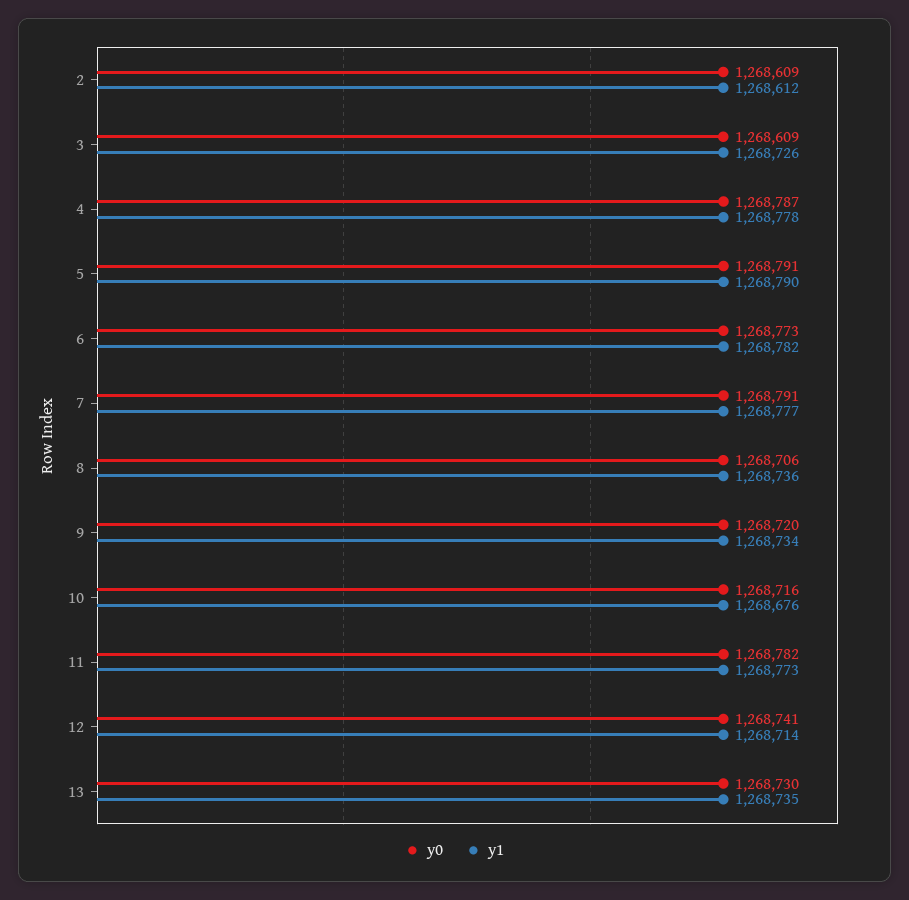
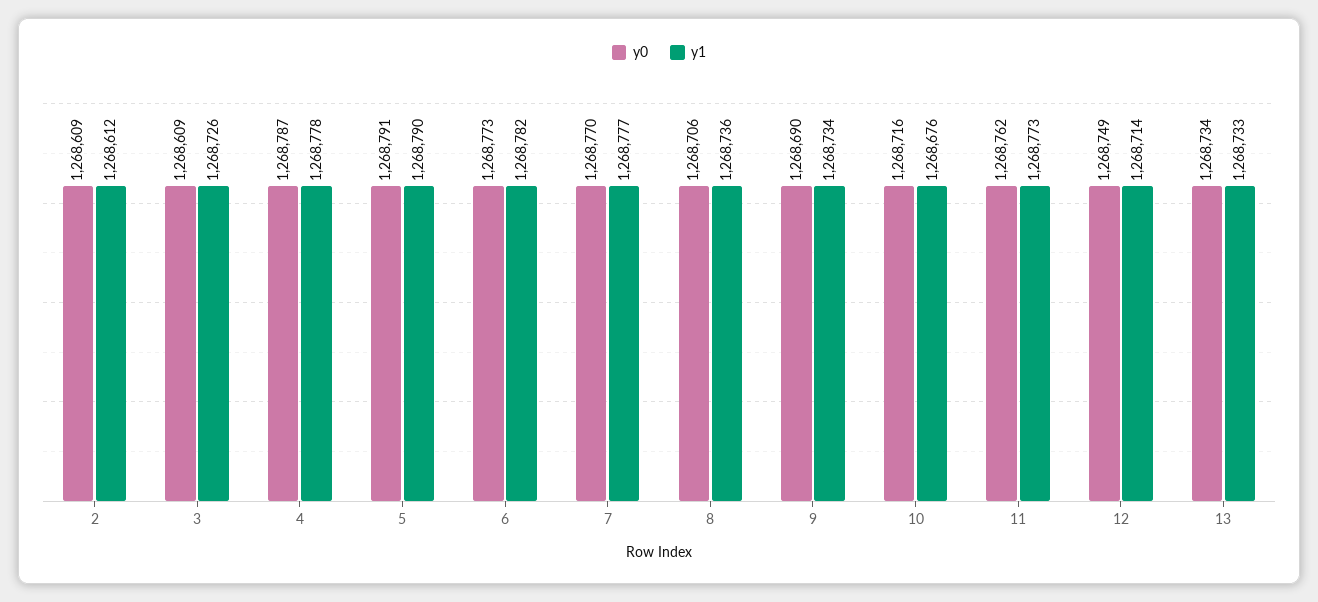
  {
    "y0": {
      "2": 1268609,
      "3": 1268609,
      "4": 1268787,
      "5": 1268791,
      "6": 1268773,
-     "7": 1268791,
+     "7": 1268770,
      "8": 1268706,
-     "9": 1268720,
+     "9": 1268690,
      "10": 1268716,
-     "11": 1268782,
+     "11": 1268762,
-     "12": 1268741,
+     "12": 1268749,
-     "13": 1268730
+     "13": 1268734
    },
    "y1": {
      "2": 1268612,
      "3": 1268726,
      "4": 1268778,
      "5": 1268790,
      "6": 1268782,
      "7": 1268777,
      "8": 1268736,
      "9": 1268734,
      "10": 1268676,
      "11": 1268773,
      "12": 1268714,
-     "13": 1268735
+     "13": 1268733
    }
  }

